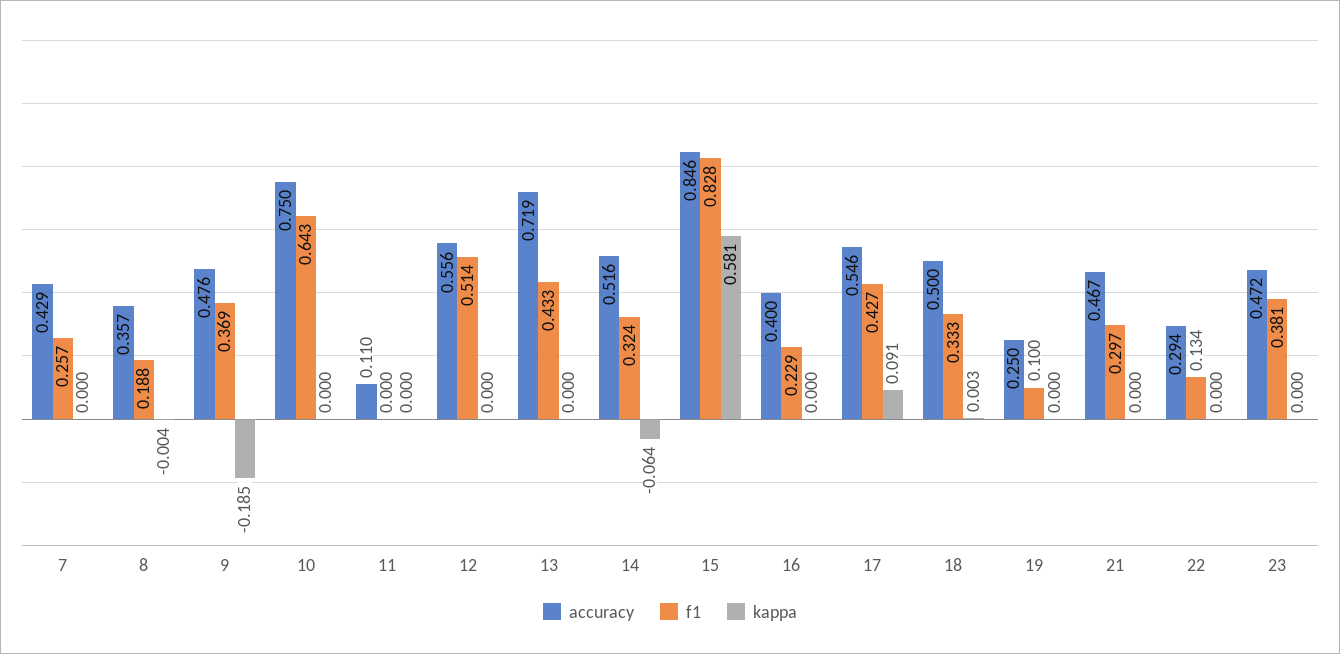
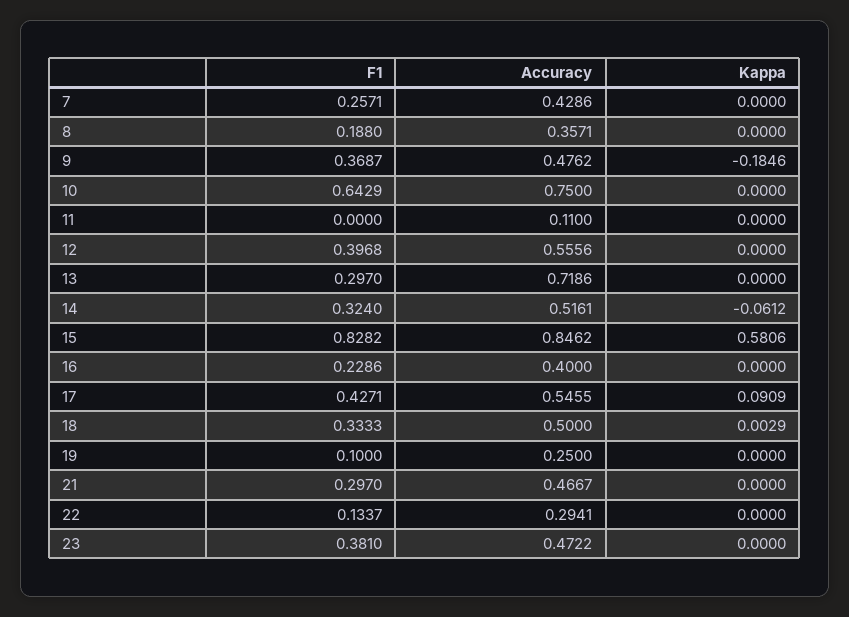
  {
    "accuracy": {
      "7": 0.4286,
      "8": 0.3571,
      "9": 0.4762,
      "10": 0.75,
      "11": 0.11,
      "12": 0.5556,
      "13": 0.7186,
      "14": 0.5161,
      "15": 0.8462,
      "16": 0.4,
      "17": 0.5455,
      "18": 0.5,
      "19": 0.25,
      "21": 0.4667,
      "22": 0.2941,
      "23": 0.4722
    },
    "f1": {
      "7": 0.2571,
      "8": 0.188,
      "9": 0.3687,
      "10": 0.6429,
      "11": 0,
-     "12": 0.514,
+     "12": 0.3968,
-     "13": 0.433,
+     "13": 0.297,
      "14": 0.324,
      "15": 0.8282,
      "16": 0.2286,
      "17": 0.4271,
      "18": 0.3333,
      "19": 0.1,
      "21": 0.297,
      "22": 0.1337,
      "23": 0.381
    },
    "kappa": {
      "7": 0,
-     "8": -0.004,
+     "8": 0,
      "9": -0.1846,
      "10": 0,
      "11": 0,
      "12": 0,
      "13": 0,
-     "14": -0.064,
+     "14": -0.0612,
      "15": 0.5806,
      "16": 0,
      "17": 0.0909,
      "18": 0.0029,
      "19": 0,
      "21": 0,
      "22": 0,
      "23": 0
    }
  }

